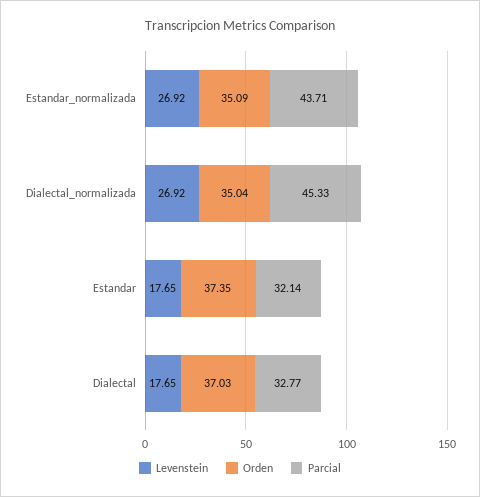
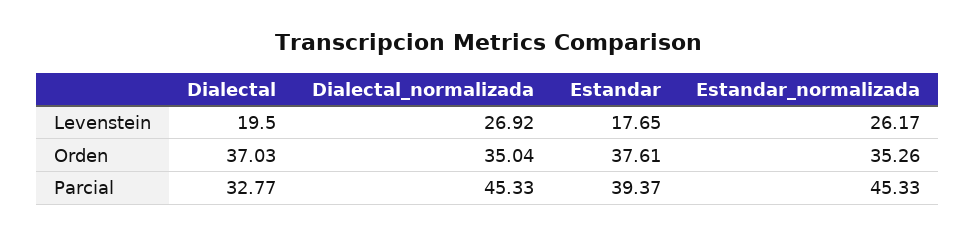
  {
    "Levenstein": {
-     "Estandar_normalizada": 26.92,
+     "Estandar_normalizada": 26.17,
      "Dialectal_normalizada": 26.92,
      "Estandar": 17.65,
-     "Dialectal": 17.65
+     "Dialectal": 19.5
    },
    "Orden": {
-     "Estandar_normalizada": 35.09,
+     "Estandar_normalizada": 35.26,
      "Dialectal_normalizada": 35.04,
-     "Estandar": 37.35,
+     "Estandar": 37.61,
      "Dialectal": 37.03
    },
    "Parcial": {
-     "Estandar_normalizada": 43.71,
+     "Estandar_normalizada": 45.33,
      "Dialectal_normalizada": 45.33,
-     "Estandar": 32.14,
+     "Estandar": 39.37,
      "Dialectal": 32.77
    }
  }

